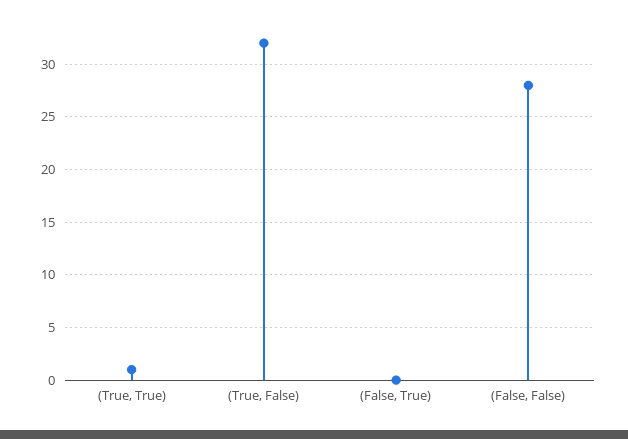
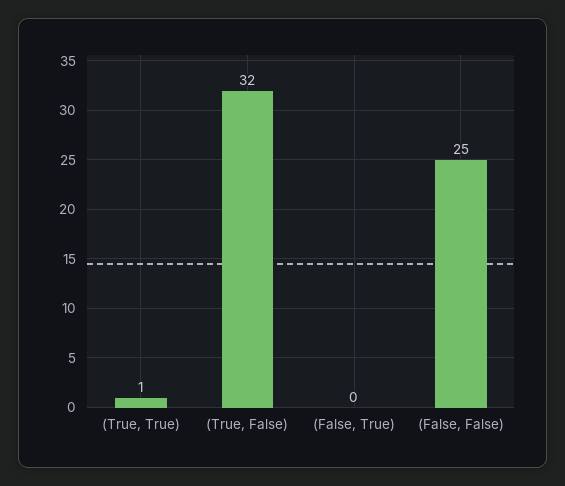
  {
    "(True, True)": 1,
    "(True, False)": 32,
    "(False, True)": 0,
-   "(False, False)": 28
+   "(False, False)": 25
  }

